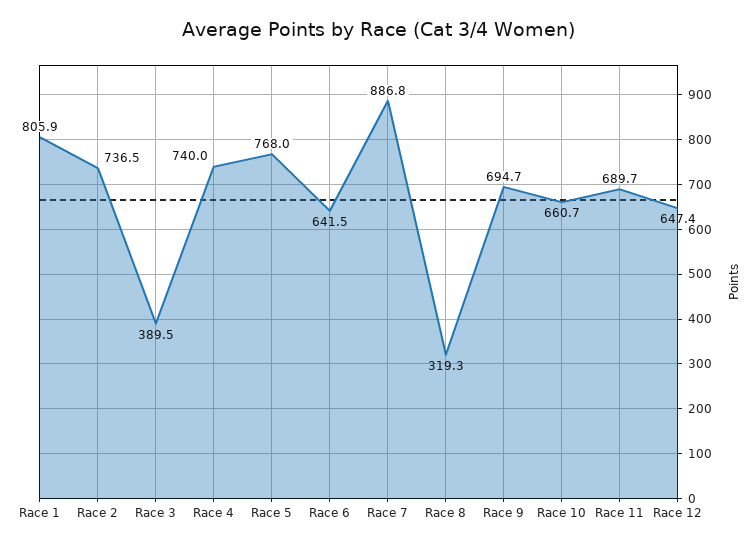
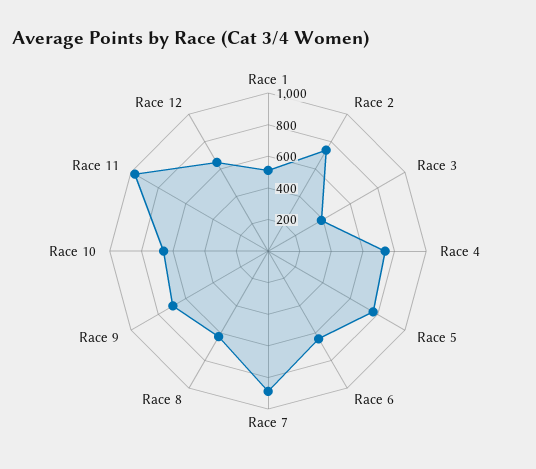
  {
-   "Race 1": 805.9,
+   "Race 1": 500,
    "Race 2": 736.5,
    "Race 3": 389.5,
    "Race 4": 740,
    "Race 5": 768,
    "Race 6": 641.5,
    "Race 7": 886.8,
-   "Race 8": 319.3,
+   "Race 8": 600,
    "Race 9": 694.7,
    "Race 10": 660.7,
-   "Race 11": 689.7,
+   "Race 11": 1000,
    "Race 12": 647.4
  }

